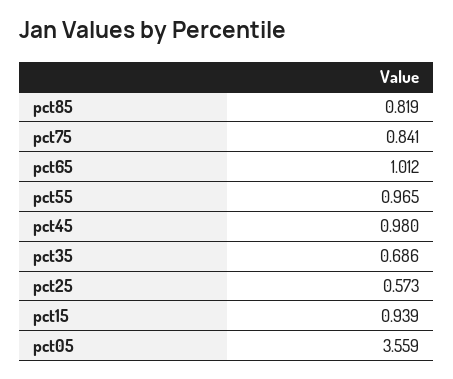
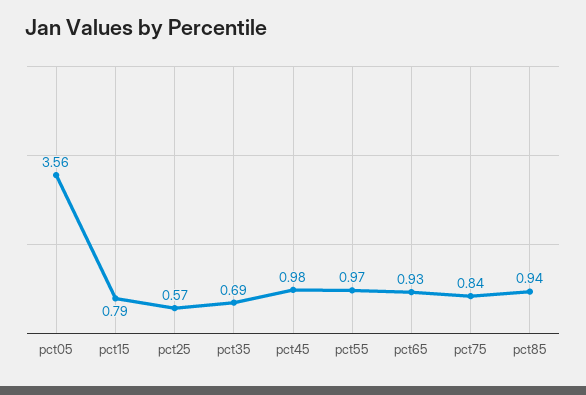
  {
-   "pct85": 0.819,
+   "pct85": 0.94,
    "pct75": 0.841,
-   "pct65": 1.012,
+   "pct65": 0.93,
    "pct55": 0.965,
    "pct45": 0.98,
    "pct35": 0.686,
    "pct25": 0.573,
-   "pct15": 0.939,
+   "pct15": 0.79,
    "pct05": 3.559
  }

